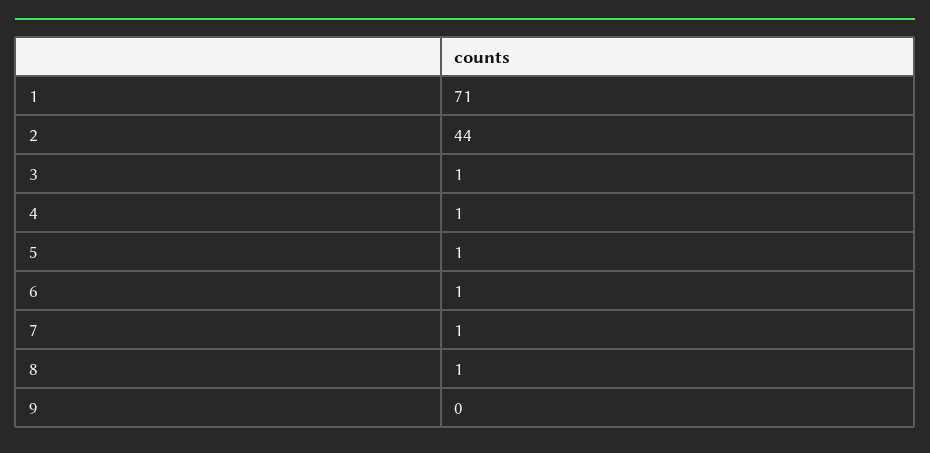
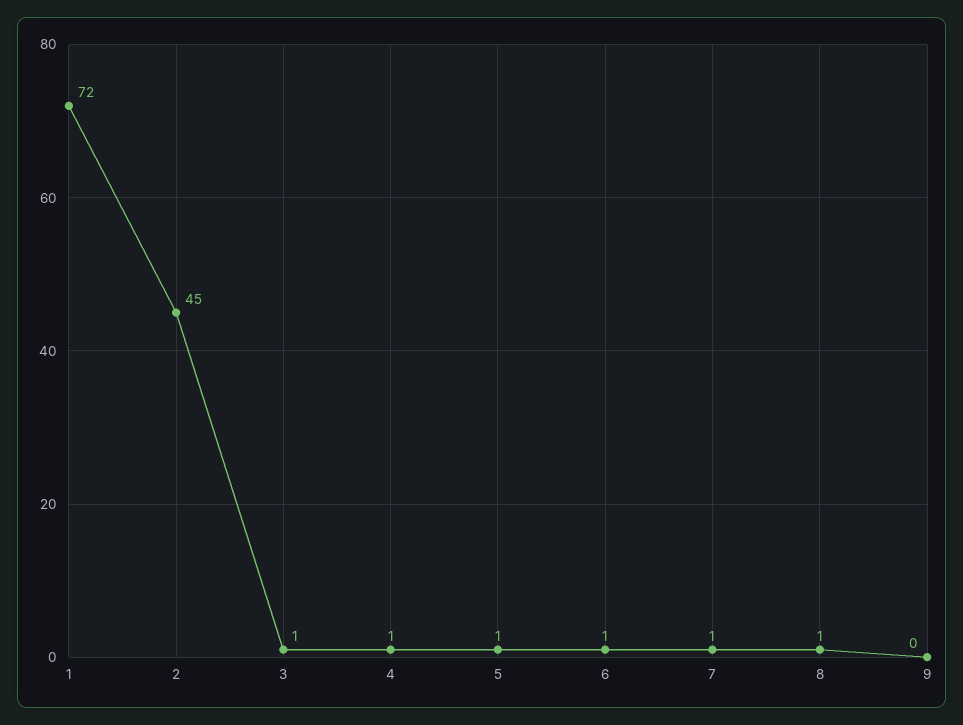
  {
-   "1": 71,
+   "1": 72,
-   "2": 44,
+   "2": 45,
    "3": 1,
    "4": 1,
    "5": 1,
    "6": 1,
    "7": 1,
    "8": 1,
    "9": 0
  }

